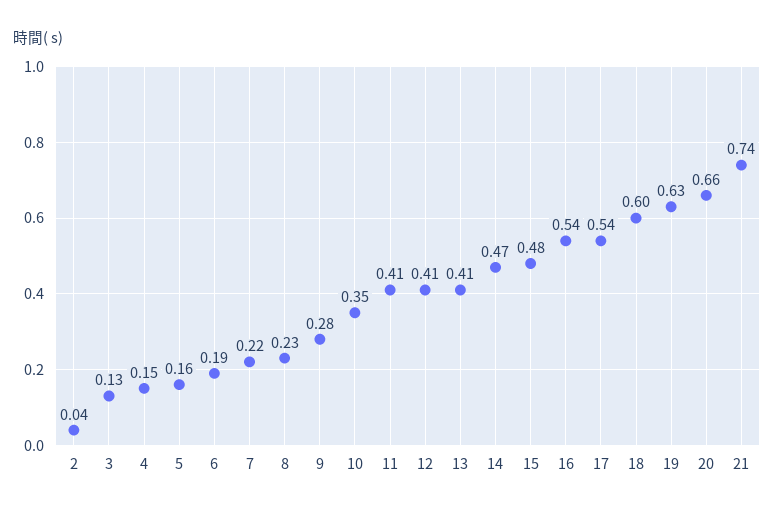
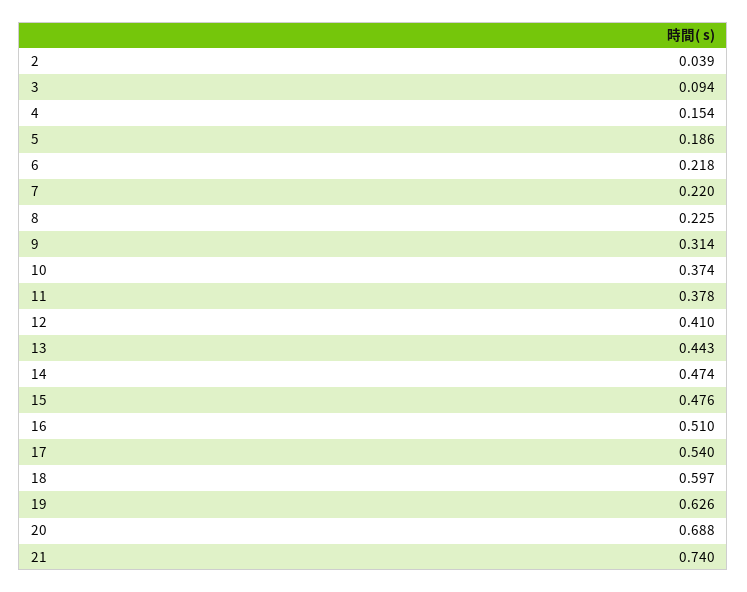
  {
    "2": 0.039,
-   "3": 0.13,
+   "3": 0.094,
    "4": 0.154,
-   "5": 0.16,
+   "5": 0.186,
-   "6": 0.19,
+   "6": 0.218,
    "7": 0.22,
    "8": 0.225,
-   "9": 0.28,
+   "9": 0.314,
-   "10": 0.35,
+   "10": 0.374,
-   "11": 0.41,
+   "11": 0.378,
    "12": 0.41,
-   "13": 0.41,
+   "13": 0.443,
    "14": 0.474,
    "15": 0.476,
-   "16": 0.54,
+   "16": 0.51,
    "17": 0.54,
    "18": 0.597,
    "19": 0.626,
-   "20": 0.66,
+   "20": 0.688,
    "21": 0.74
  }

